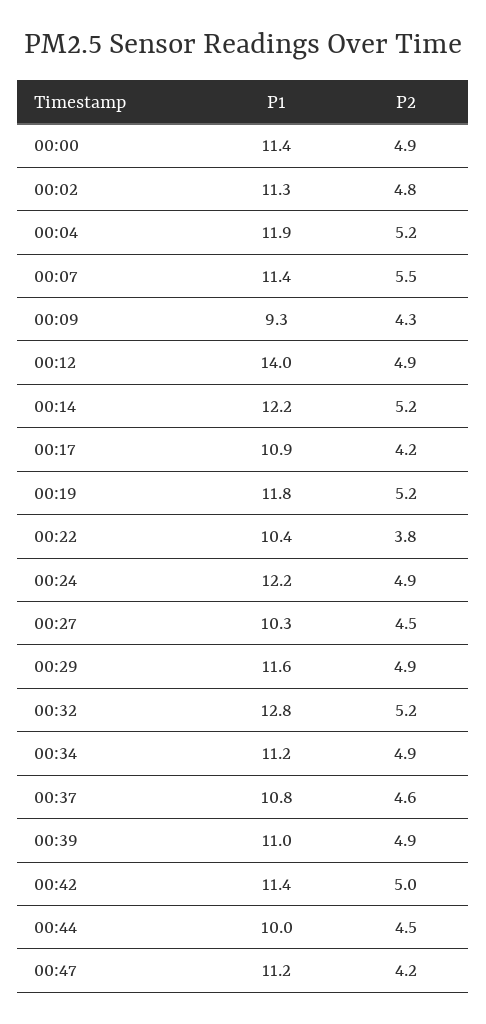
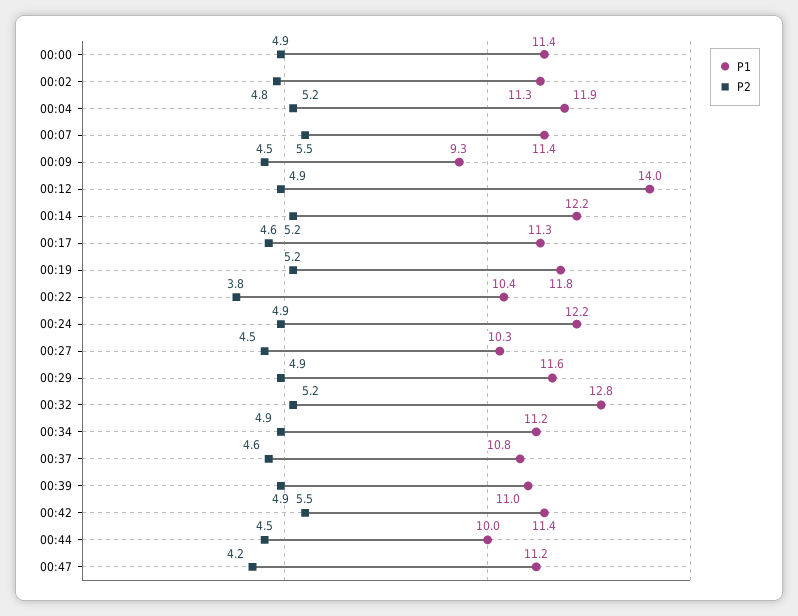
  {
    "P1": {
      "00:00": 11.4,
      "00:02": 11.3,
      "00:04": 11.9,
      "00:07": 11.4,
      "00:09": 9.3,
      "00:12": 14,
      "00:14": 12.2,
-     "00:17": 10.9,
+     "00:17": 11.3,
      "00:19": 11.8,
      "00:22": 10.4,
      "00:24": 12.2,
      "00:27": 10.3,
      "00:29": 11.6,
      "00:32": 12.8,
      "00:34": 11.2,
      "00:37": 10.8,
      "00:39": 11,
      "00:42": 11.4,
      "00:44": 10,
      "00:47": 11.2
    },
    "P2": {
      "00:00": 4.9,
      "00:02": 4.8,
      "00:04": 5.2,
      "00:07": 5.5,
-     "00:09": 4.3,
+     "00:09": 4.5,
      "00:12": 4.9,
      "00:14": 5.2,
-     "00:17": 4.2,
+     "00:17": 4.6,
      "00:19": 5.2,
      "00:22": 3.8,
      "00:24": 4.9,
      "00:27": 4.5,
      "00:29": 4.9,
      "00:32": 5.2,
      "00:34": 4.9,
      "00:37": 4.6,
      "00:39": 4.9,
-     "00:42": 5,
+     "00:42": 5.5,
      "00:44": 4.5,
      "00:47": 4.2
    }
  }

